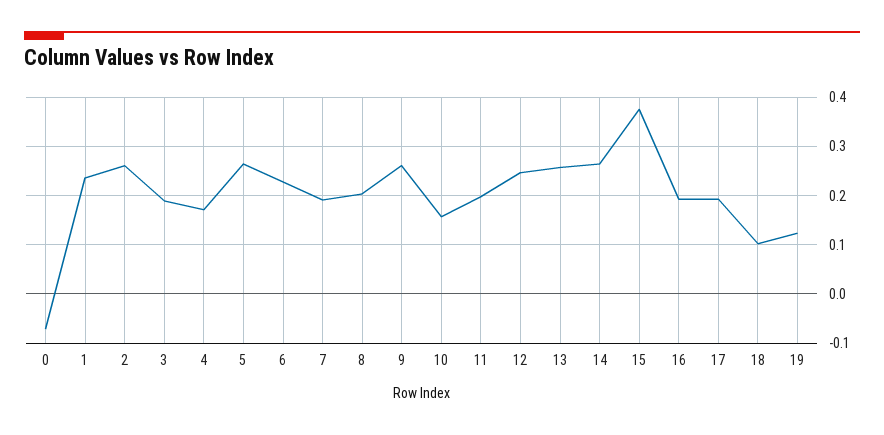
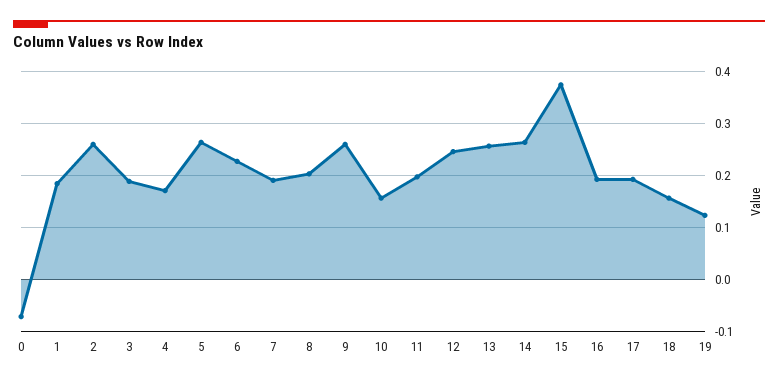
  {
    "0": -0.08,
-   "1": 0.24,
+   "1": 0.18,
    "2": 0.26,
    "3": 0.18,
    "4": 0.18,
    "5": 0.26,
    "6": 0.22,
    "7": 0.2,
    "8": 0.2,
    "9": 0.26,
    "10": 0.16,
    "11": 0.2,
    "12": 0.24,
    "13": 0.26,
    "14": 0.26,
    "15": 0.38,
    "16": 0.2,
    "17": 0.2,
-   "18": 0.1,
+   "18": 0.16,
    "19": 0.12
  }

